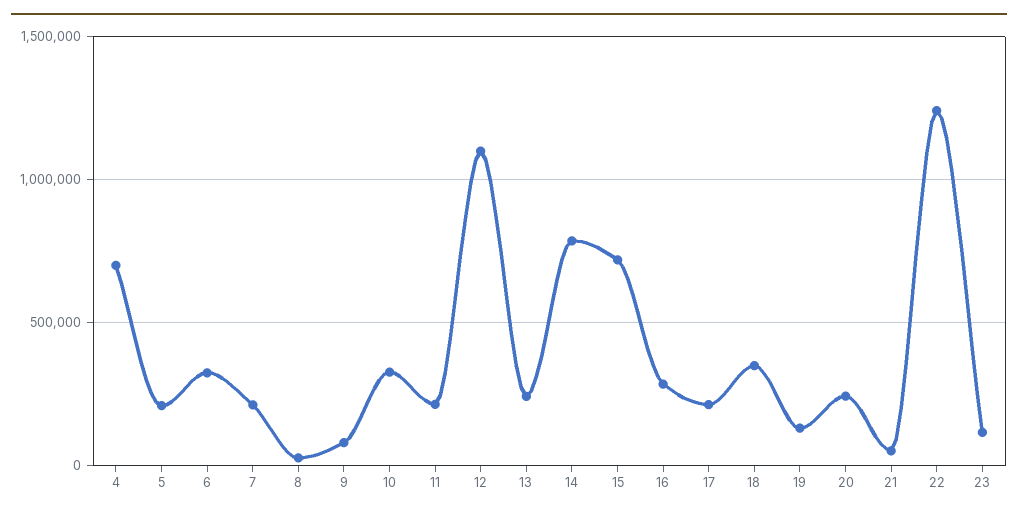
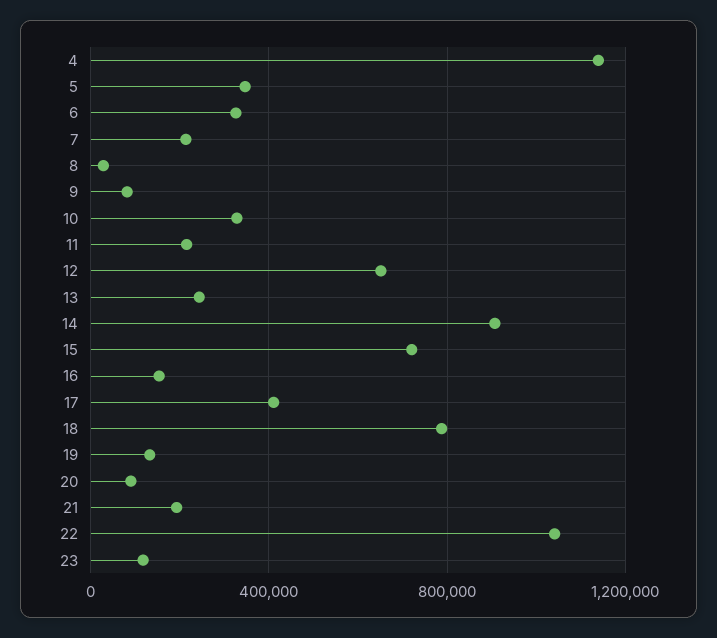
  {
-   "4": 700000,
+   "4": 1150000,
-   "5": 200000,
+   "5": 350000,
    "6": 350000,
    "7": 200000,
    "8": 50000,
    "9": 100000,
    "10": 350000,
    "11": 200000,
-   "12": 1100000,
+   "12": 650000,
    "13": 250000,
-   "14": 800000,
+   "14": 900000,
    "15": 700000,
-   "16": 300000,
+   "16": 150000,
-   "17": 200000,
+   "17": 400000,
-   "18": 350000,
+   "18": 800000,
    "19": 150000,
-   "20": 250000,
+   "20": 100000,
-   "21": 50000,
+   "21": 200000,
-   "22": 1250000,
+   "22": 1050000,
    "23": 100000
  }

